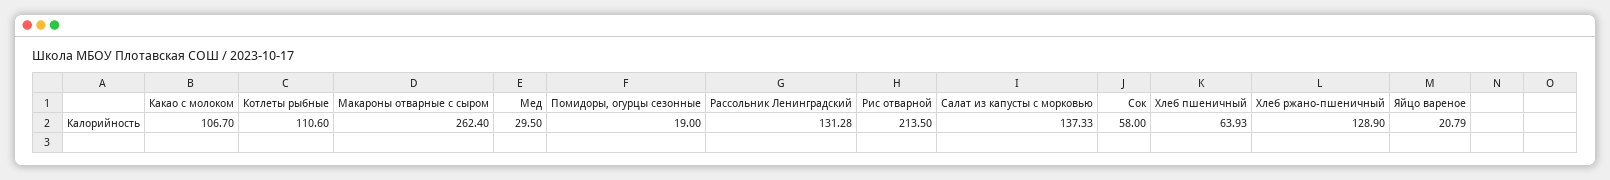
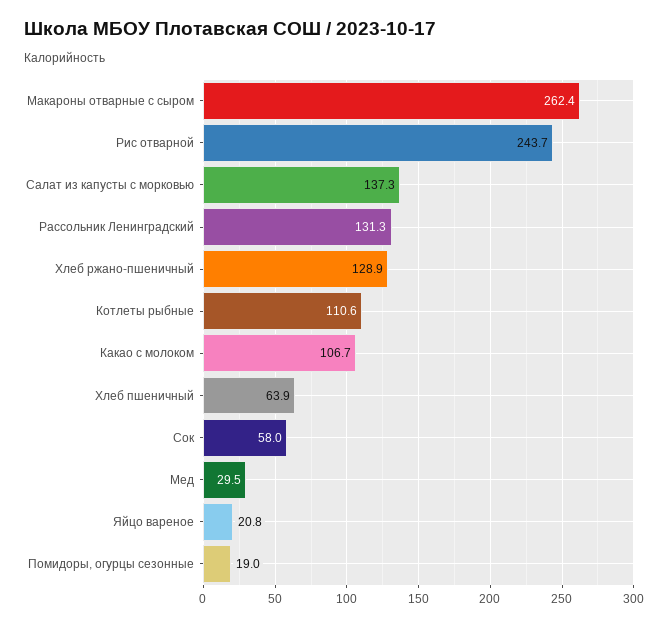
  {
    "Какао с молоком": 106.7,
    "Котлеты рыбные": 110.6,
    "Макароны отварные с сыром": 262.4,
    "Мед": 29.5,
    "Помидоры, огурцы сезонные": 19,
    "Рассольник Ленинградский": 131.28,
-   "Рис отварной": 213.5,
+   "Рис отварной": 243.7,
    "Салат из капусты с морковью": 137.33,
    "Сок": 58,
    "Хлеб пшеничный": 63.93,
    "Хлеб ржано-пшеничный": 128.9,
    "Яйцо вареное": 20.79
  }

